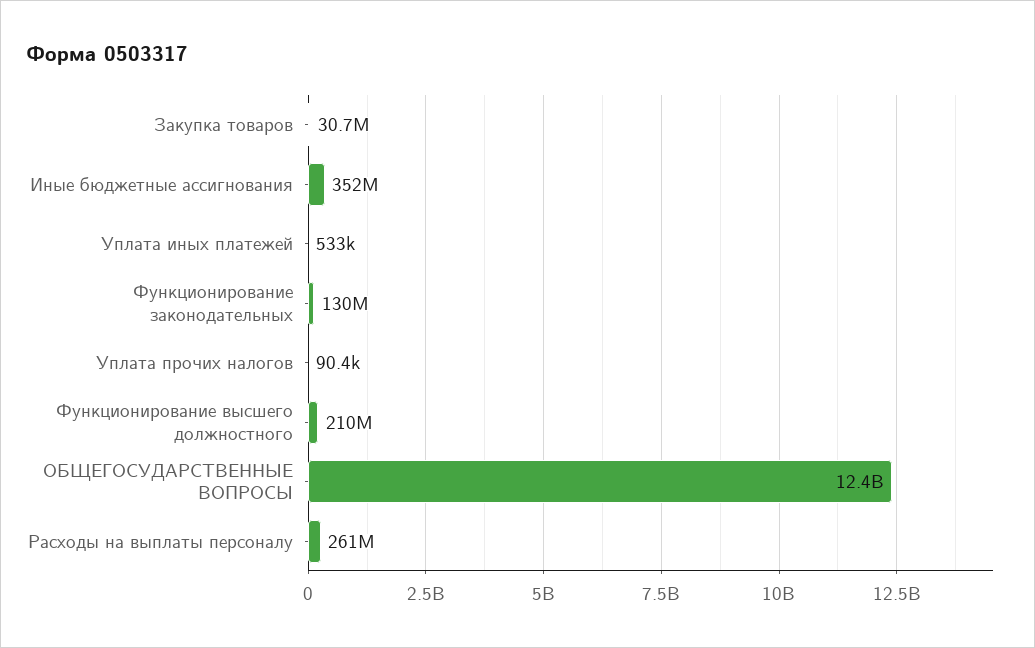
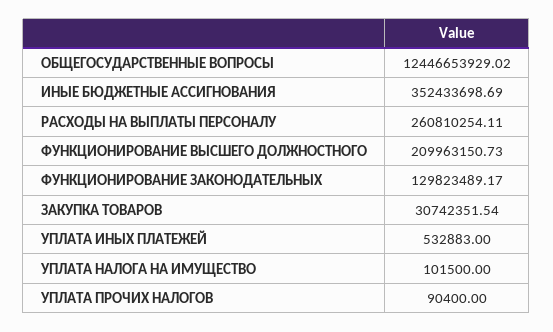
  {
    "Закупка товаров": 30742351.54,
    "Иные бюджетные ассигнования": 352433698.69,
    "Уплата иных платежей": 532883,
    "Функционирование законодательных": 129823489.17,
    "Уплата прочих налогов": 90400,
    "Функционирование высшего должностного": 209963150.73,
    "ОБЩЕГОСУДАРСТВЕННЫЕ ВОПРОСЫ": 12446653929.02,
-   "Расходы на выплаты персоналу": 260810254.11
+   "Расходы на выплаты персоналу": 260810254.11,
+   "УПЛАТА НАЛОГА НА ИМУЩЕСТВО": 101500
  }

